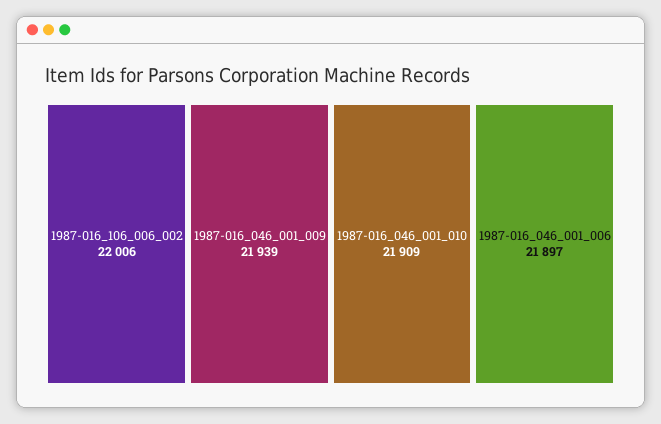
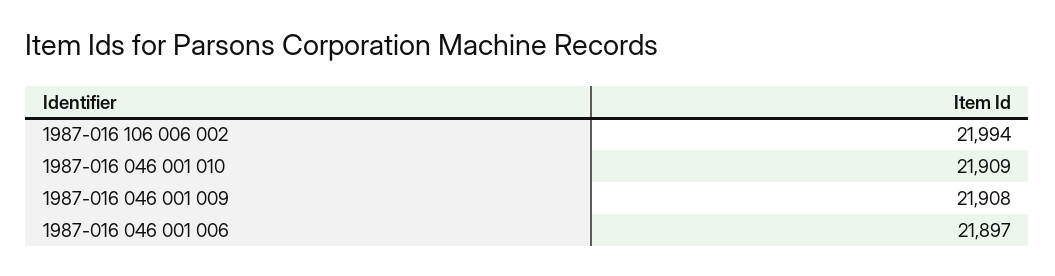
  {
-   "1987-016_106_006_002": 22006,
+   "1987-016_106_006_002": 21994,
-   "1987-016_046_001_009": 21939,
+   "1987-016_046_001_009": 21908,
    "1987-016_046_001_010": 21909,
    "1987-016_046_001_006": 21897
  }

